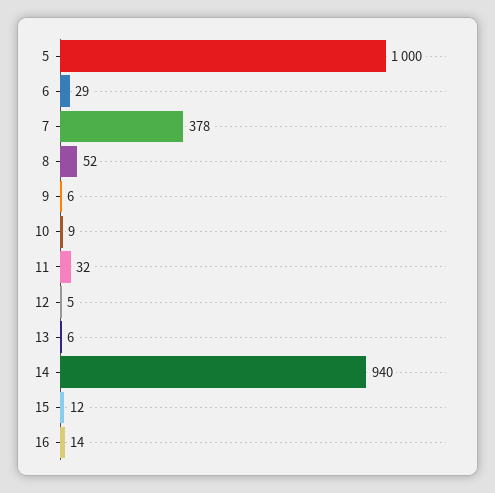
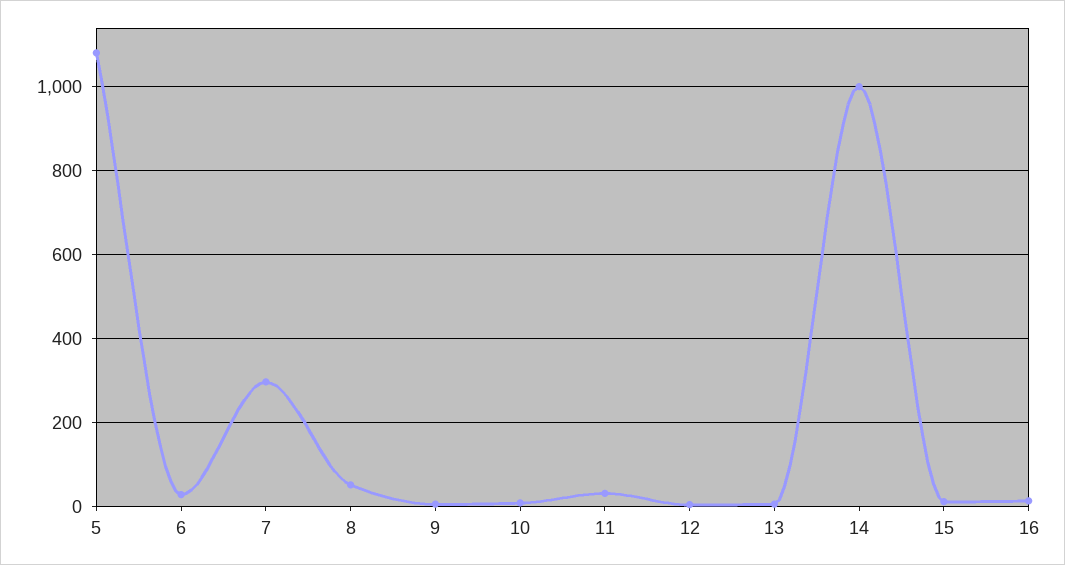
  {
-   "5": 1000,
+   "5": 1080,
    "6": 29,
-   "7": 378,
+   "7": 300,
    "8": 52,
    "9": 6,
    "10": 9,
    "11": 32,
    "12": 5,
    "13": 6,
-   "14": 940,
+   "14": 1000,
    "15": 12,
    "16": 14
  }

